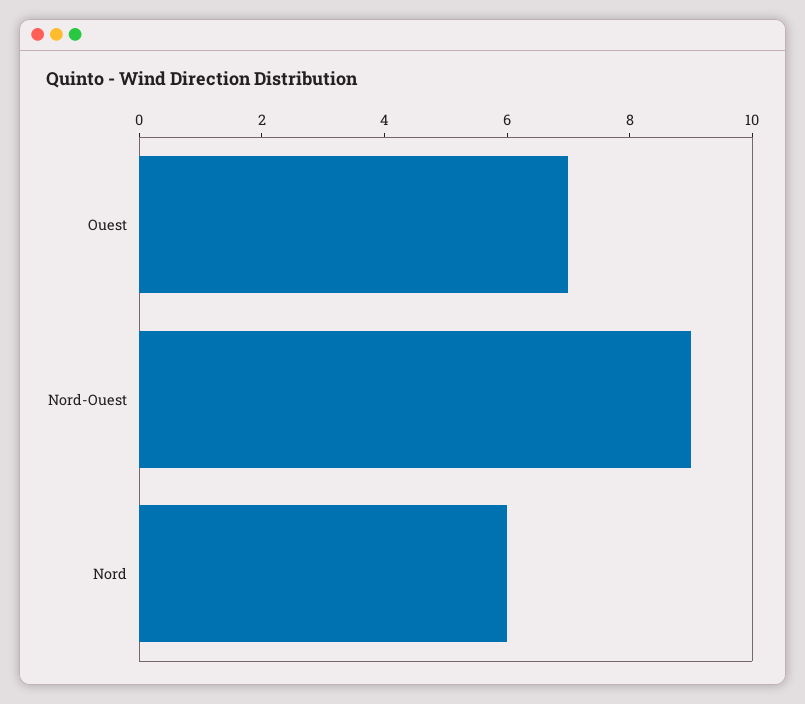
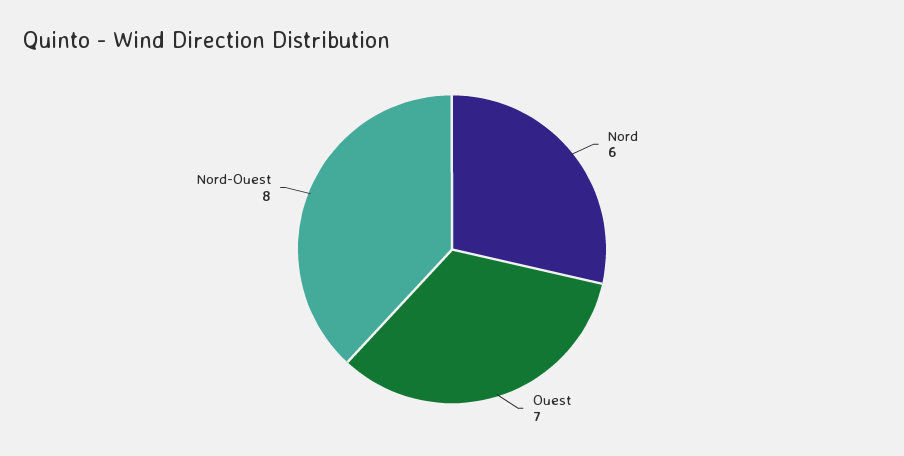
  {
    "Ouest": 7,
-   "Nord-Ouest": 9,
+   "Nord-Ouest": 8,
    "Nord": 6
  }

